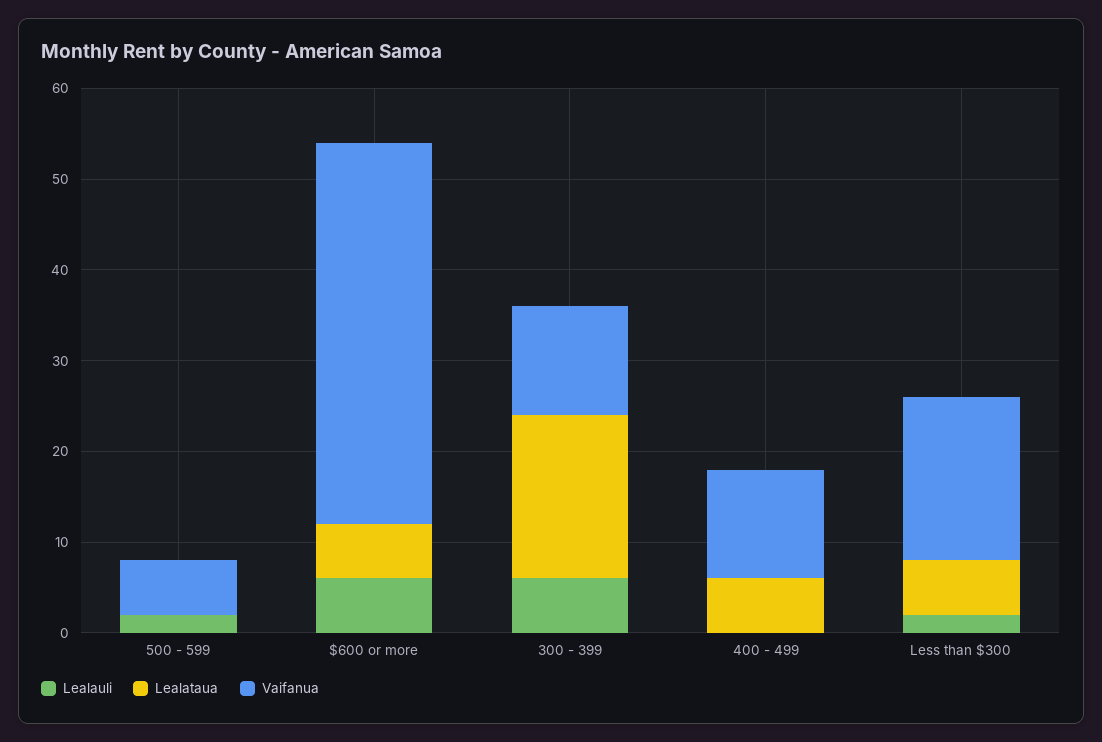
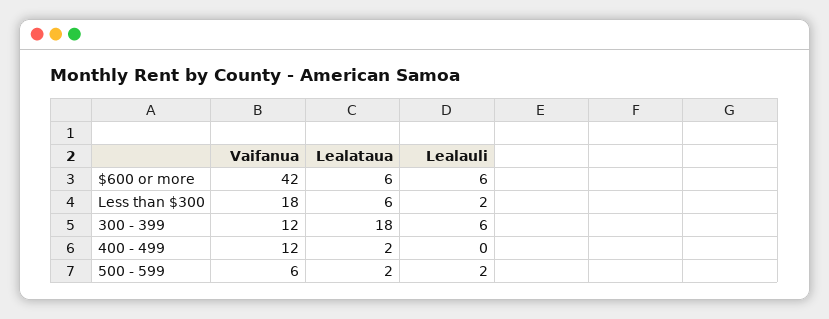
  {
    "Lealauli": {
      "500 - 599": 2,
      "$600 or more": 6,
      "300 - 399": 6,
      "400 - 499": 0,
      "Less than $300": 2
    },
    "Lealataua": {
-     "500 - 599": 0,
+     "500 - 599": 2,
      "$600 or more": 6,
      "300 - 399": 18,
-     "400 - 499": 6,
+     "400 - 499": 2,
      "Less than $300": 6
    },
    "Vaifanua": {
      "500 - 599": 6,
      "$600 or more": 42,
      "300 - 399": 12,
      "400 - 499": 12,
      "Less than $300": 18
    }
  }

